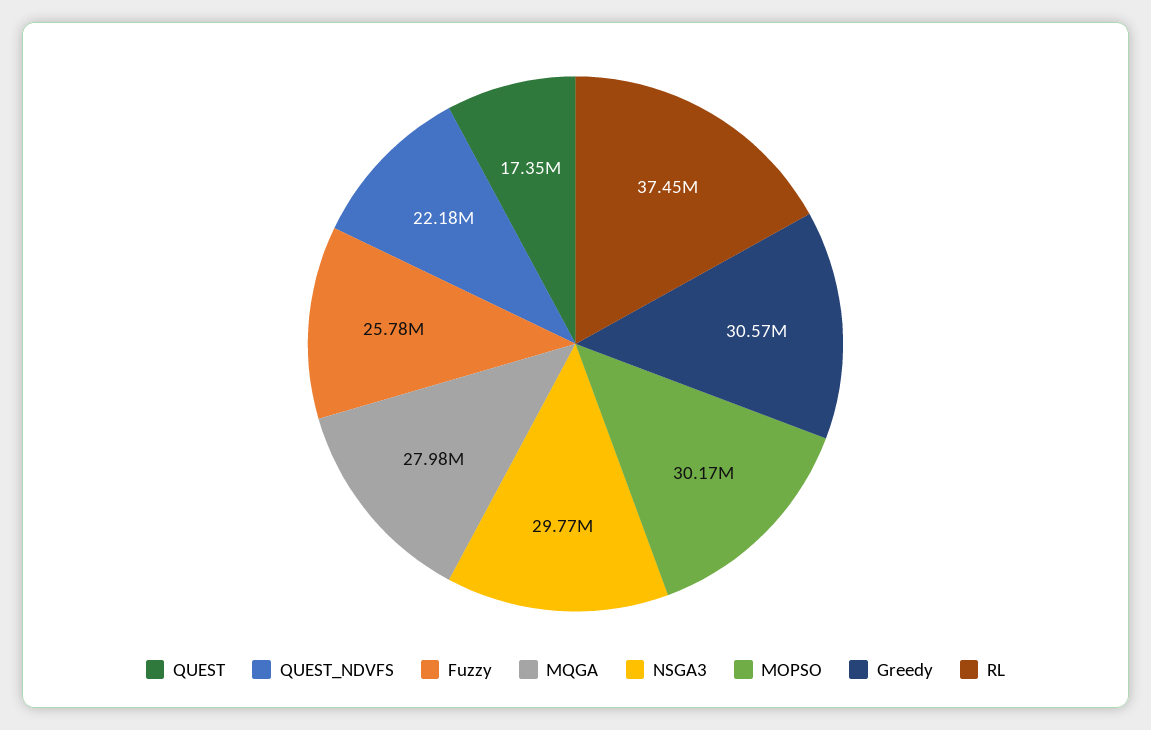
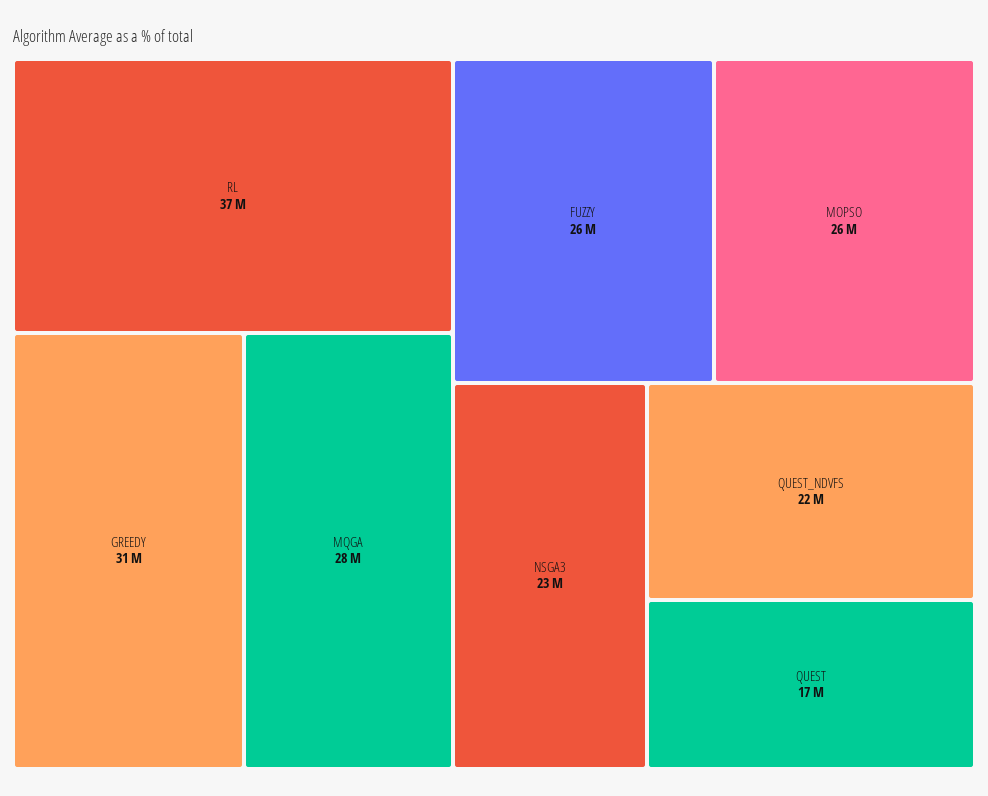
  {
    "QUEST": 17350000,
    "QUEST_NDVFS": 22180000,
    "Fuzzy": 25780000,
    "MQGA": 27980000,
-   "NSGA3": 29770000,
+   "NSGA3": 23000000,
-   "MOPSO": 30170000,
+   "MOPSO": 26000000,
    "Greedy": 30570000,
    "RL": 37450000
  }

